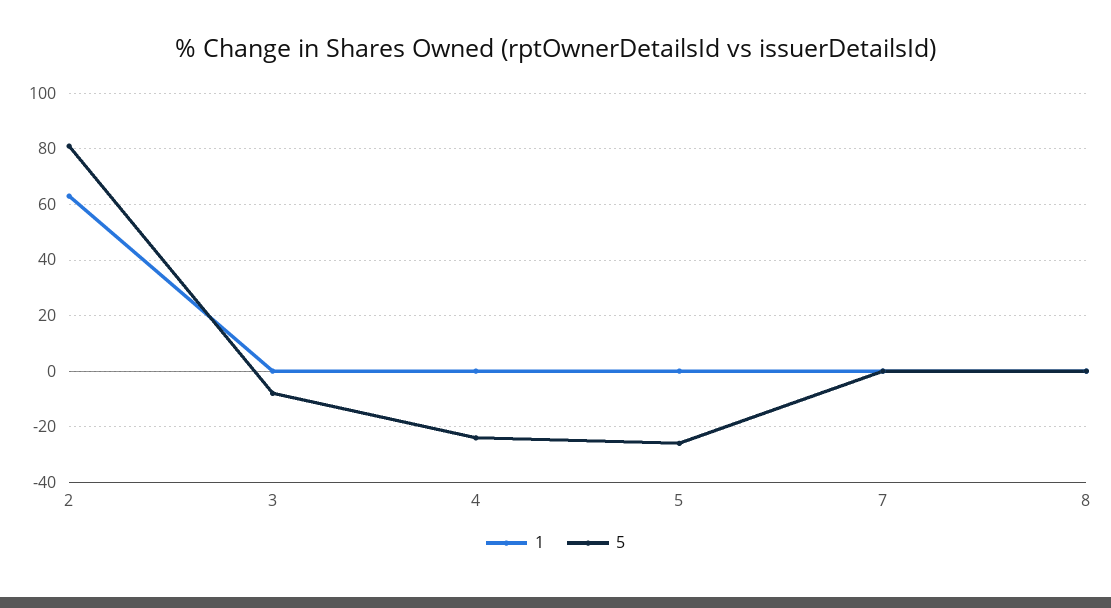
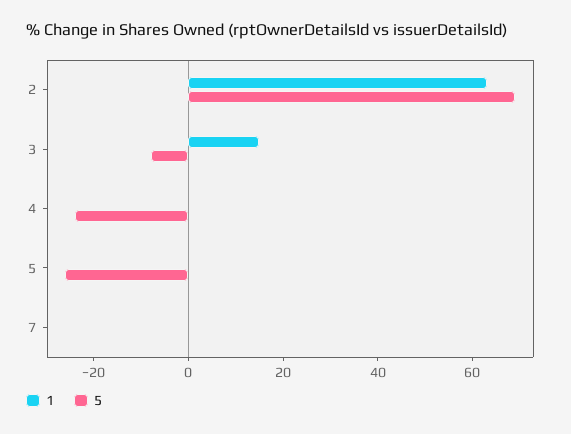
  {
    "1": {
      "2": 65,
-     "3": 0,
+     "3": 15,
      "4": 0,
      "5": 0,
-     "7": 0,
+     "7": 0
-     "8": 0
    },
    "5": {
-     "2": 80,
+     "2": 70,
      "3": -10,
      "4": -25,
      "5": -25,
-     "7": 0,
+     "7": 0
-     "8": 0
    }
  }

